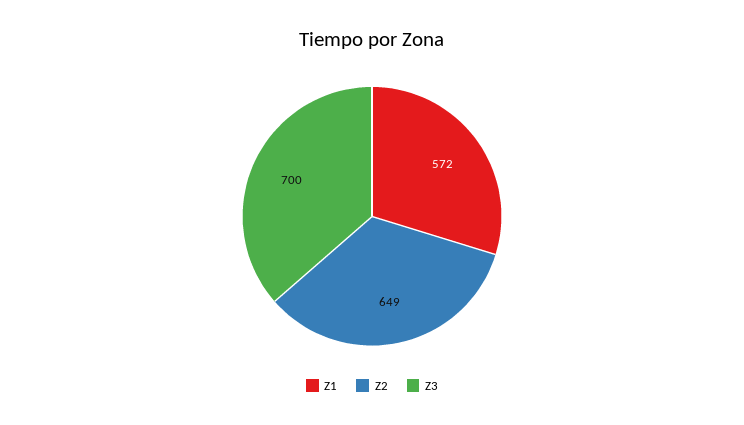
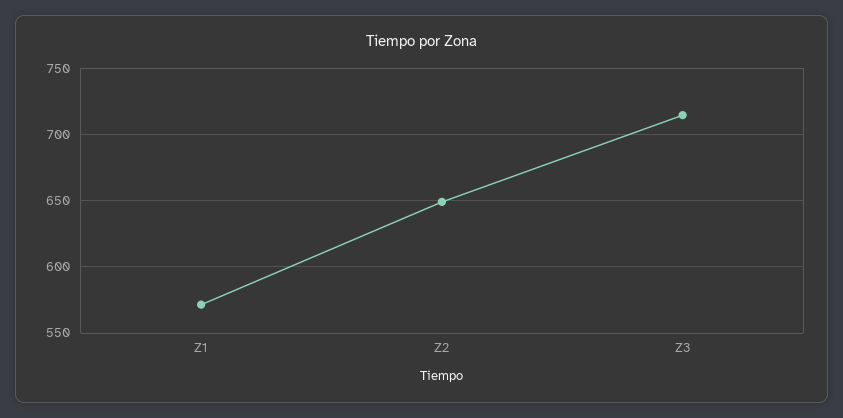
  {
    "Z1": 572,
    "Z2": 649,
-   "Z3": 700
+   "Z3": 715
  }

